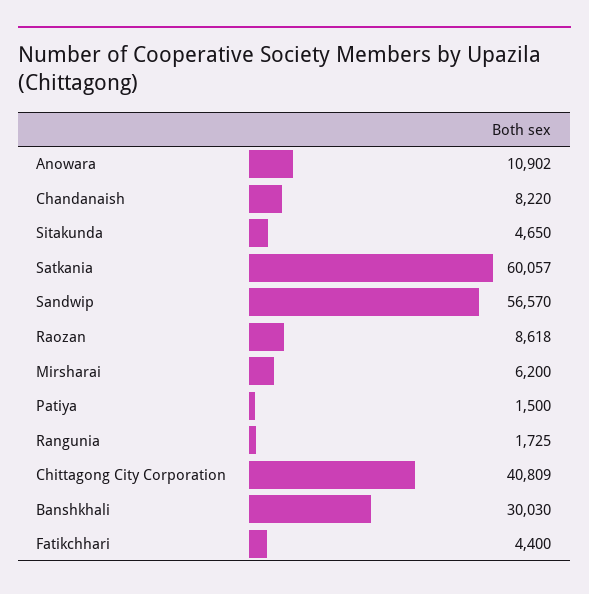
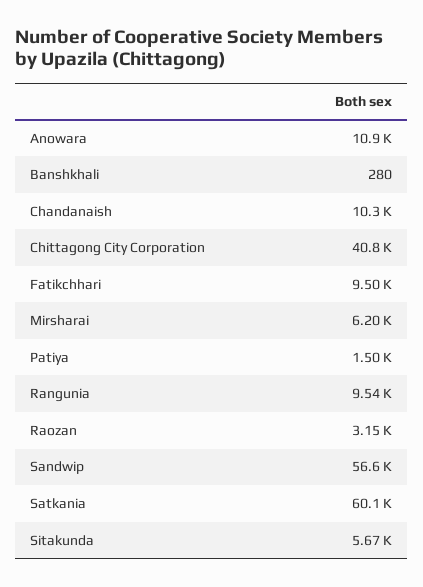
  {
    "Anowara": 10902,
-   "Chandanaish": 8220,
+   "Chandanaish": 10300,
-   "Sitakunda": 4650,
+   "Sitakunda": 5670,
    "Satkania": 60057,
    "Sandwip": 56570,
-   "Raozan": 8618,
+   "Raozan": 3150,
    "Mirsharai": 6200,
    "Patiya": 1500,
-   "Rangunia": 1725,
+   "Rangunia": 9540,
    "Chittagong City Corporation": 40809,
-   "Banshkhali": 30030,
+   "Banshkhali": 280,
-   "Fatikchhari": 4400
+   "Fatikchhari": 9500
  }

